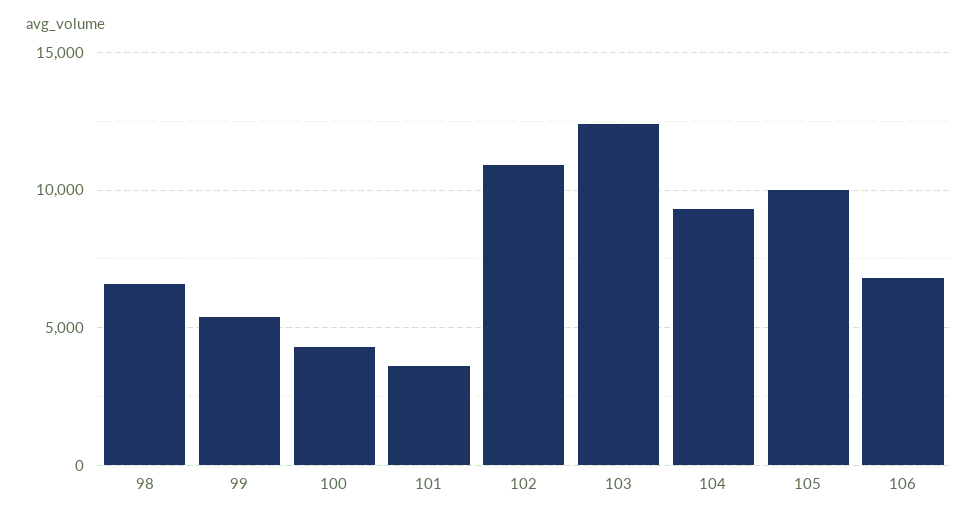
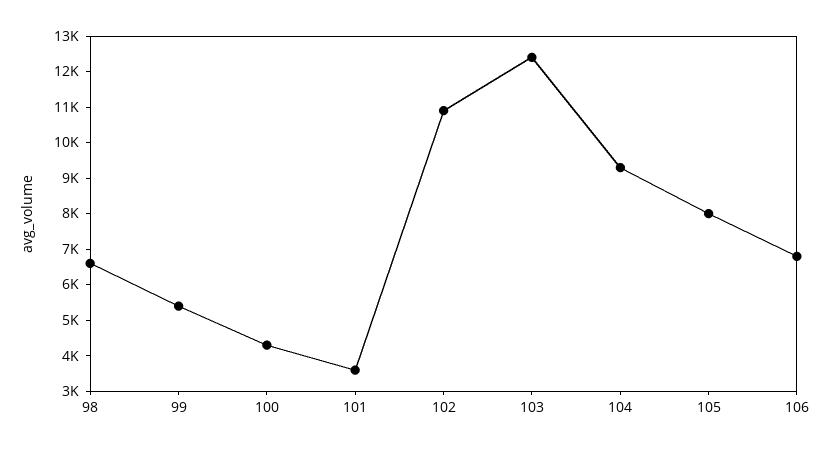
  {
    "98": 6500,
    "99": 5500,
    "100": 4250,
    "101": 3500,
    "102": 11000,
    "103": 12500,
    "104": 9250,
-   "105": 10000,
+   "105": 8000,
    "106": 6750
  }

